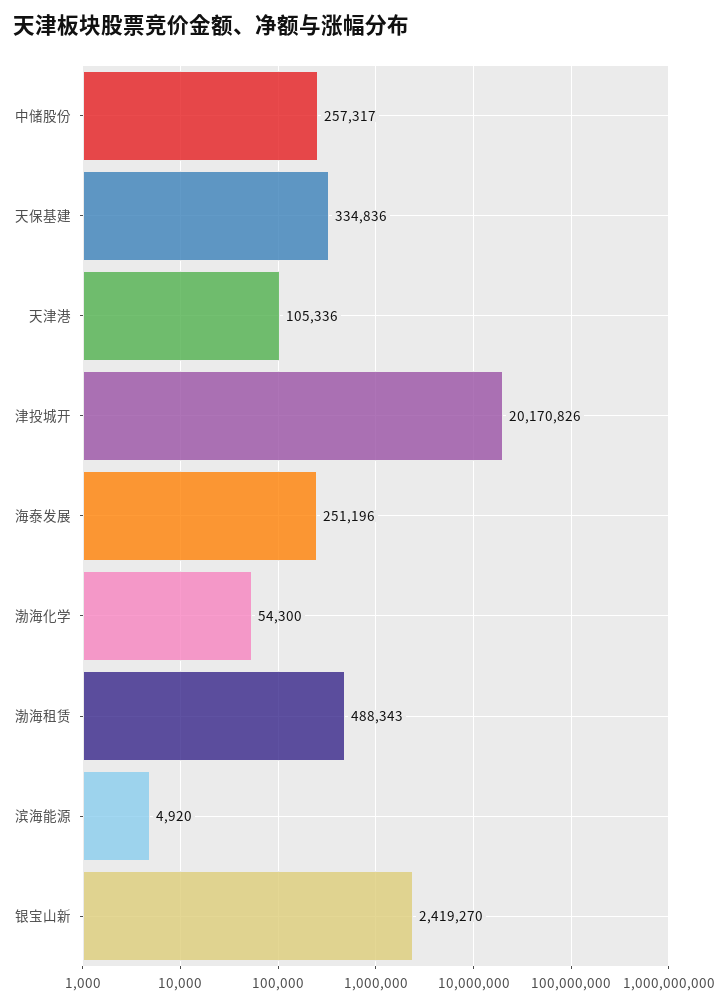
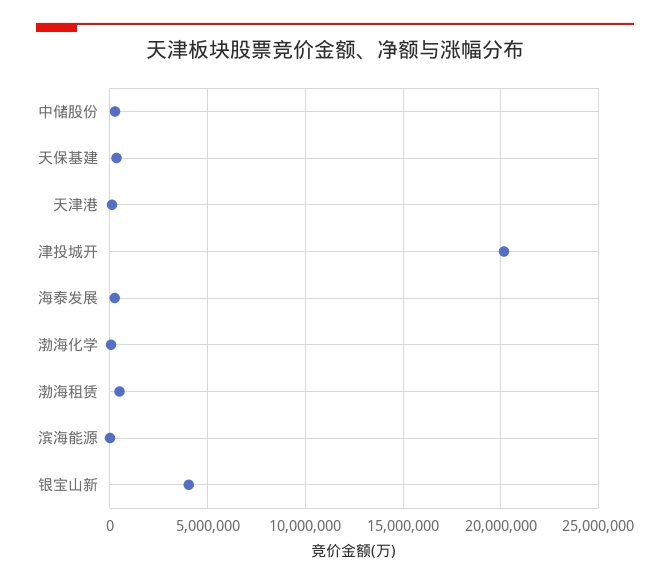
  {
    "中储股份": 257317,
    "天保基建": 334836,
    "天津港": 105336,
    "津投城开": 20170826,
    "海泰发展": 251196,
    "渤海化学": 54300,
    "渤海租赁": 488343,
    "滨海能源": 4920,
-   "银宝山新": 2419270
+   "银宝山新": 4000000
  }

